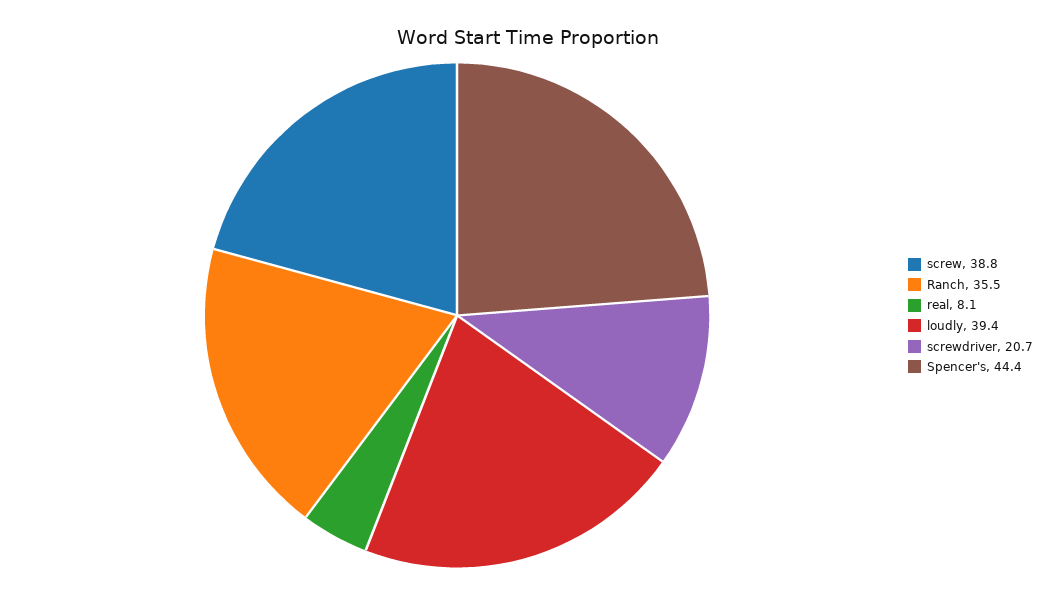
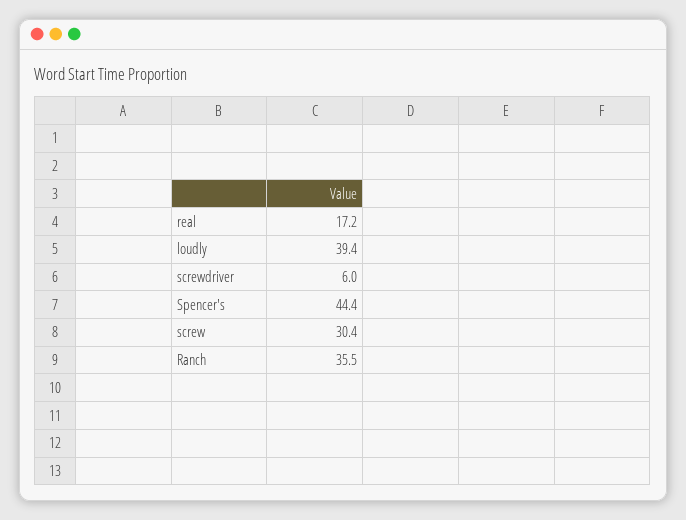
  {
-   "screw": 38.8,
+   "screw": 30.4,
    "Ranch": 35.5,
-   "real": 8.1,
+   "real": 17.2,
    "loudly": 39.4,
-   "screwdriver": 20.7,
+   "screwdriver": 6,
    "Spencer's": 44.4
  }

